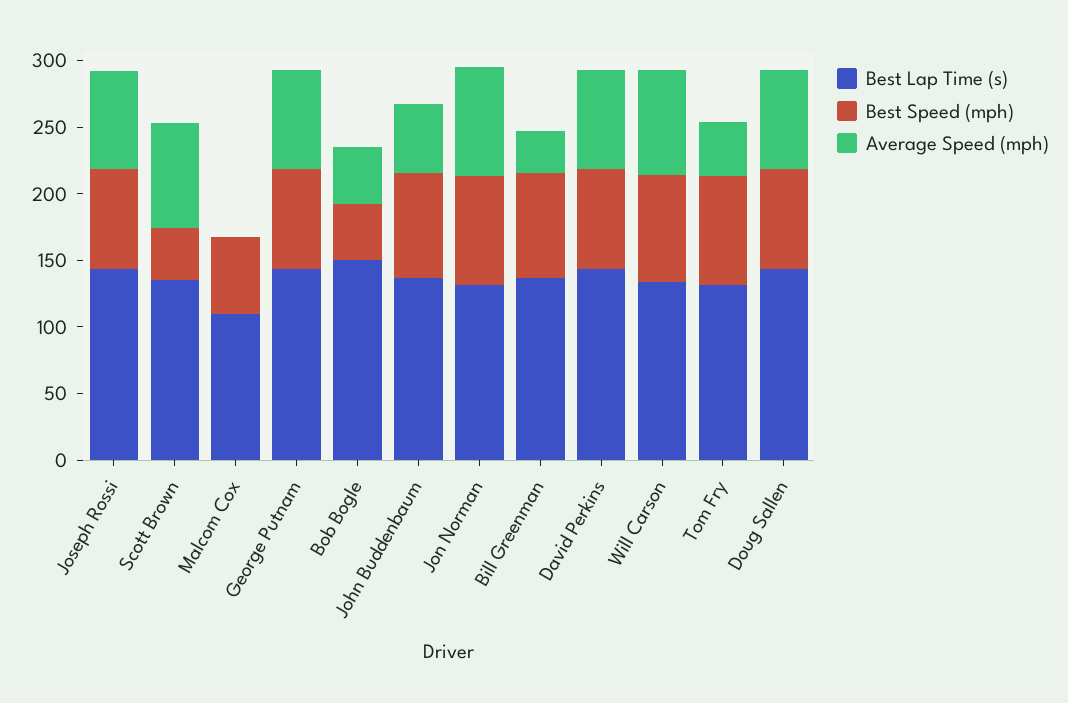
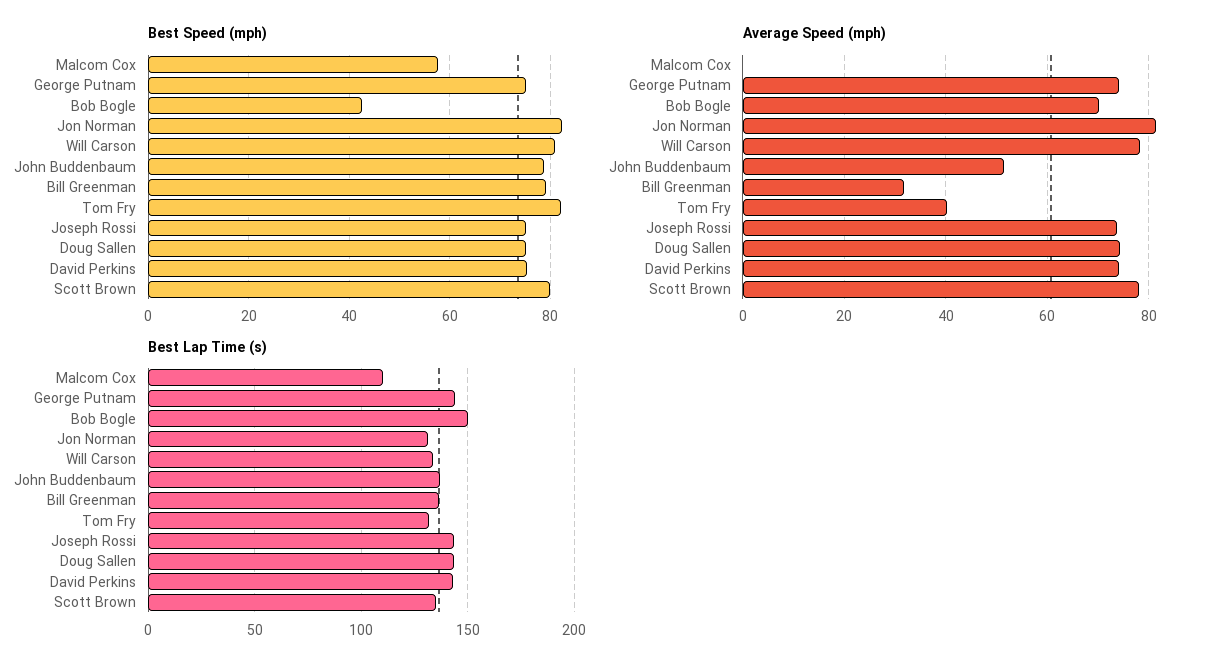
  {
    "Best Lap Time (s)": {
      "Joseph Rossi": 145,
      "Scott Brown": 135,
      "Malcom Cox": 110,
      "George Putnam": 145,
      "Bob Bogle": 150,
      "John Buddenbaum": 135,
      "Jon Norman": 130,
      "Bill Greenman": 135,
      "David Perkins": 145,
      "Will Carson": 135,
      "Tom Fry": 130,
      "Doug Sallen": 145
    },
    "Best Speed (mph)": {
      "Joseph Rossi": 76,
-     "Scott Brown": 40,
+     "Scott Brown": 80,
      "Malcom Cox": 58,
      "George Putnam": 76,
      "Bob Bogle": 42,
      "John Buddenbaum": 78,
      "Jon Norman": 82,
      "Bill Greenman": 80,
      "David Perkins": 76,
      "Will Carson": 80,
      "Tom Fry": 82,
      "Doug Sallen": 76
    },
    "Average Speed (mph)": {
      "Joseph Rossi": 74,
      "Scott Brown": 78,
      "Malcom Cox": 0,
      "George Putnam": 74,
-     "Bob Bogle": 40,
+     "Bob Bogle": 70,
      "John Buddenbaum": 52,
      "Jon Norman": 82,
      "Bill Greenman": 32,
      "David Perkins": 74,
      "Will Carson": 78,
      "Tom Fry": 40,
      "Doug Sallen": 74
    }
  }

